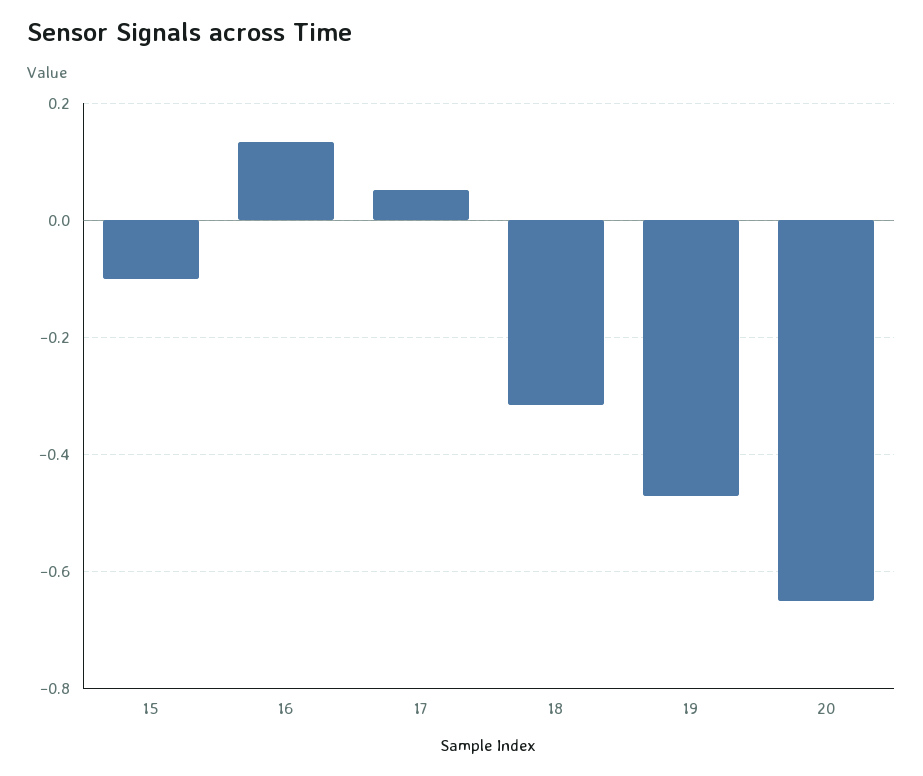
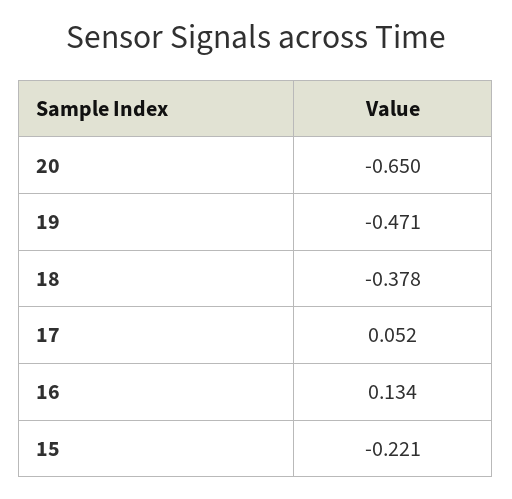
  {
-   "15": -0.1,
+   "15": -0.221,
    "16": 0.134,
    "17": 0.052,
-   "18": -0.32,
+   "18": -0.378,
    "19": -0.471,
    "20": -0.65
  }

